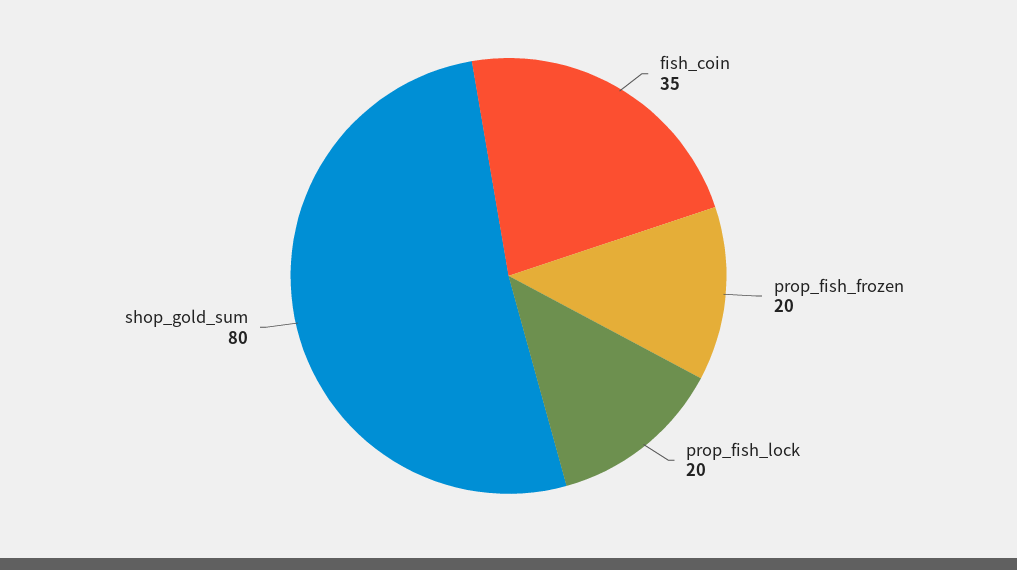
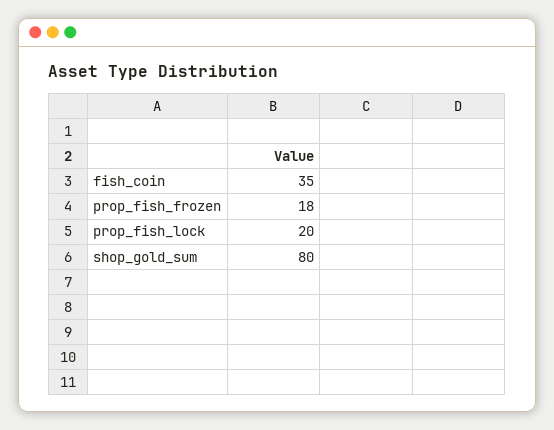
  {
    "fish_coin": 35,
-   "prop_fish_frozen": 20,
+   "prop_fish_frozen": 18,
    "prop_fish_lock": 20,
    "shop_gold_sum": 80
  }

